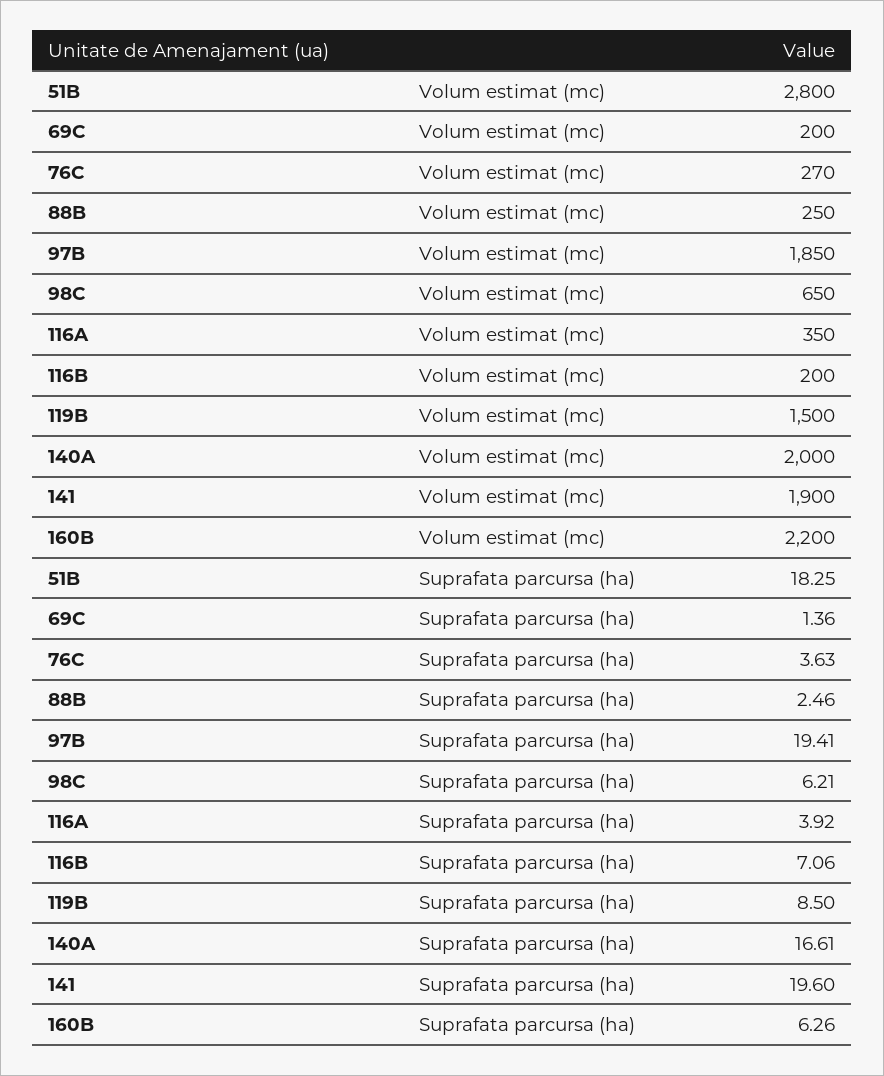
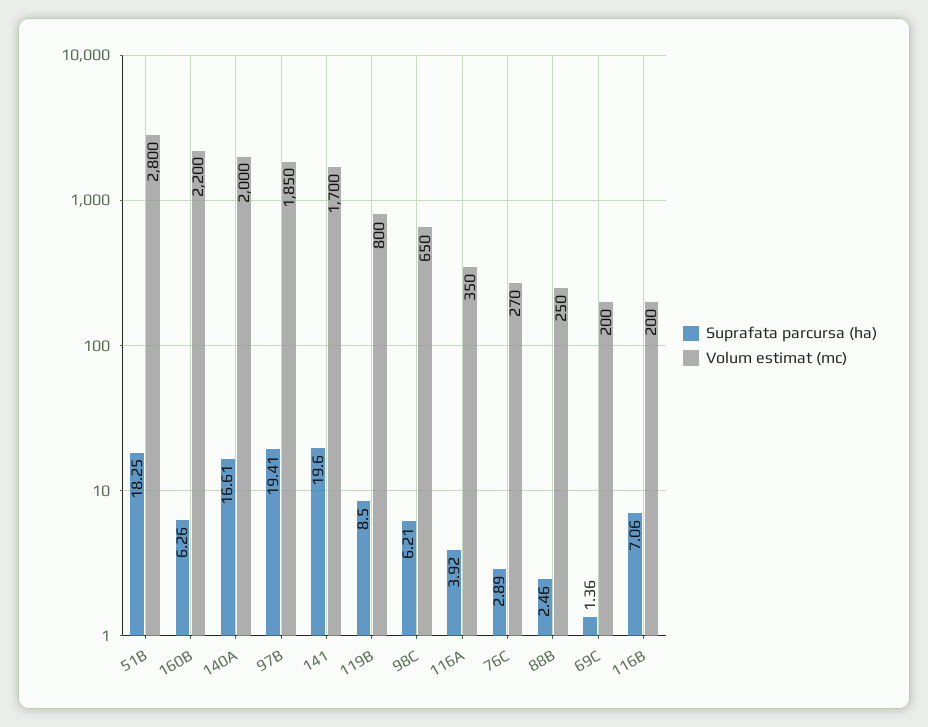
  {
    "Volum estimat (mc)": {
      "51B": 2800,
      "69C": 200,
      "76C": 270,
      "88B": 250,
      "97B": 1850,
      "98C": 650,
      "116A": 350,
      "116B": 200,
-     "119B": 1500,
+     "119B": 800,
      "140A": 2000,
-     "141": 1900,
+     "141": 1700,
      "160B": 2200
    },
    "Suprafata parcursa (ha)": {
      "51B": 18.25,
      "69C": 1.36,
-     "76C": 3.63,
+     "76C": 2.89,
      "88B": 2.46,
      "97B": 19.41,
      "98C": 6.21,
      "116A": 3.92,
      "116B": 7.06,
      "119B": 8.5,
      "140A": 16.61,
      "141": 19.6,
      "160B": 6.26
    }
  }

